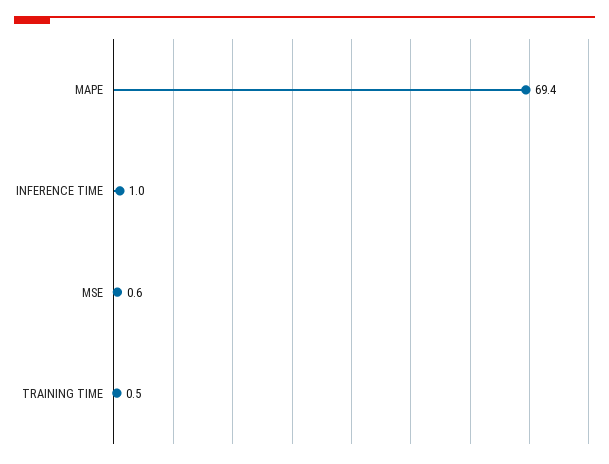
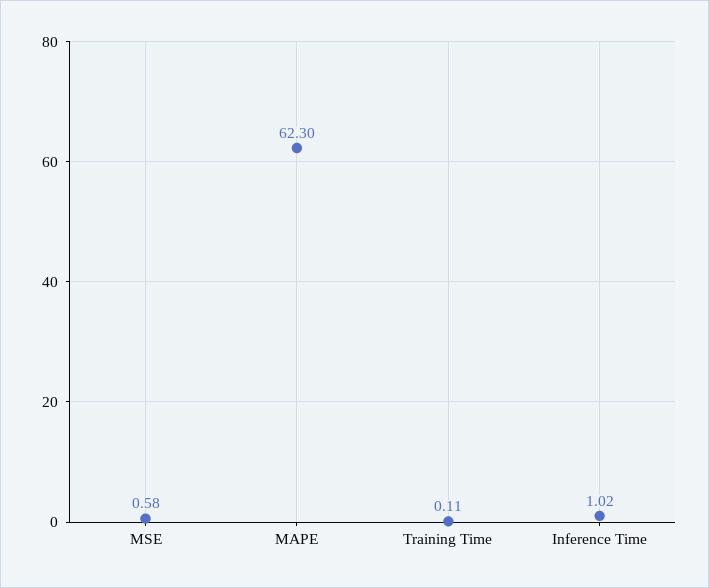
  {
-   "MAPE": 69.4,
+   "MAPE": 62.3,
    "INFERENCE TIME": 1.02,
    "MSE": 0.58,
-   "TRAINING TIME": 0.5
+   "TRAINING TIME": 0.11
  }

